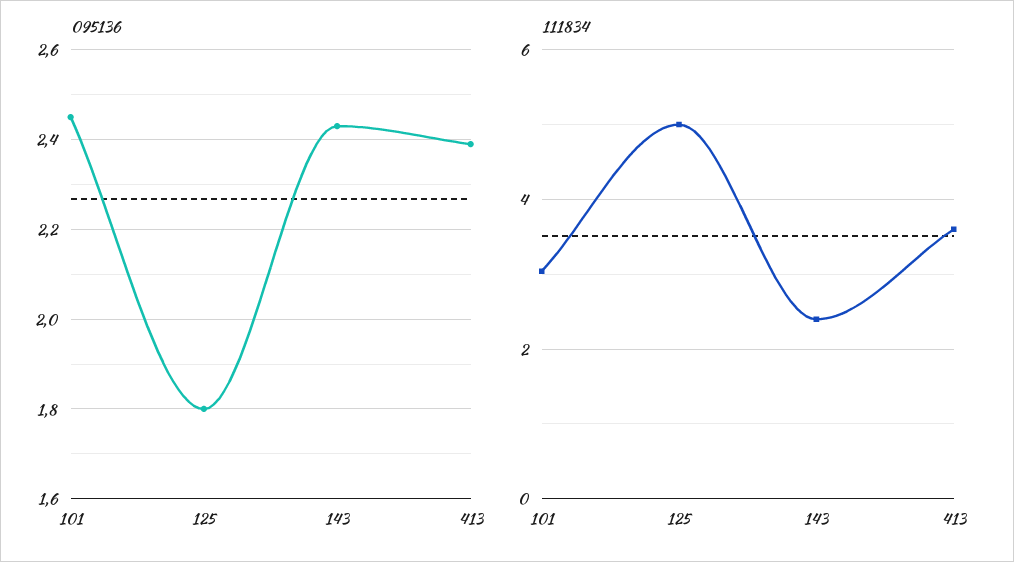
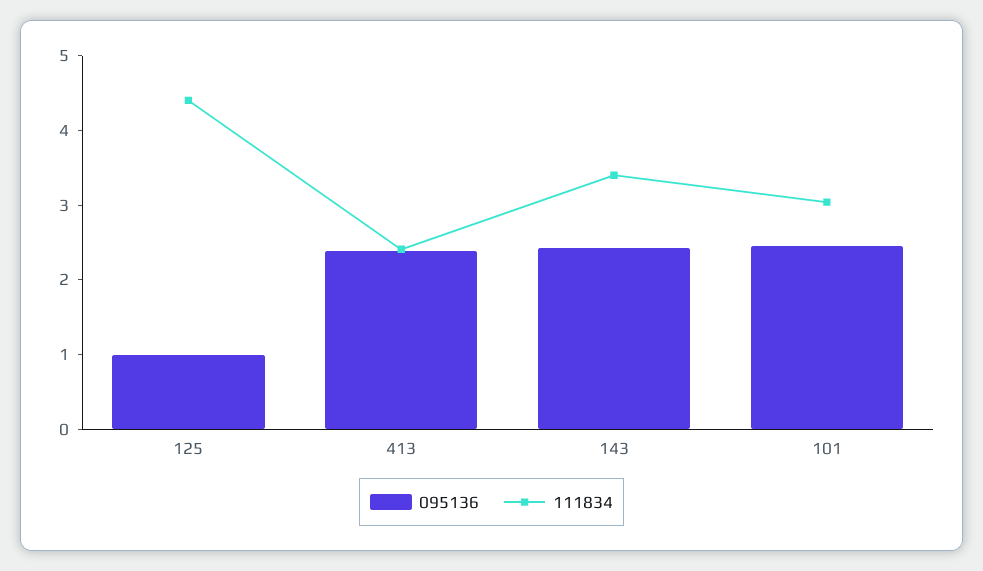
  {
    "095136": {
      "101": 2.45,
-     "125": 1.8,
+     "125": 1,
      "143": 2.45,
      "413": 2.4
    },
    "111834": {
      "101": 3,
-     "125": 5,
+     "125": 4.4,
-     "143": 2.4,
+     "143": 3.4,
-     "413": 3.6
+     "413": 2.4
    }
  }

